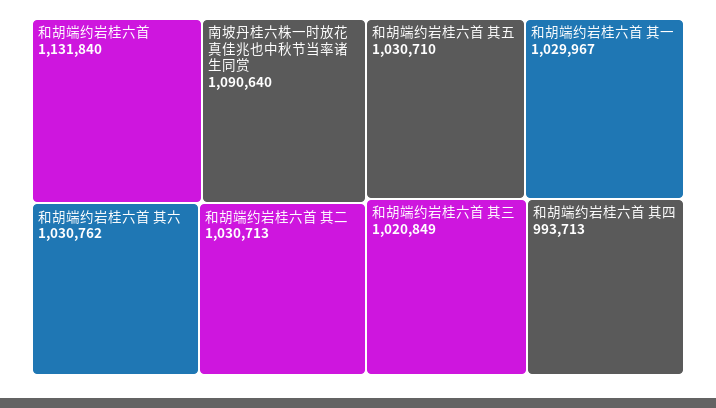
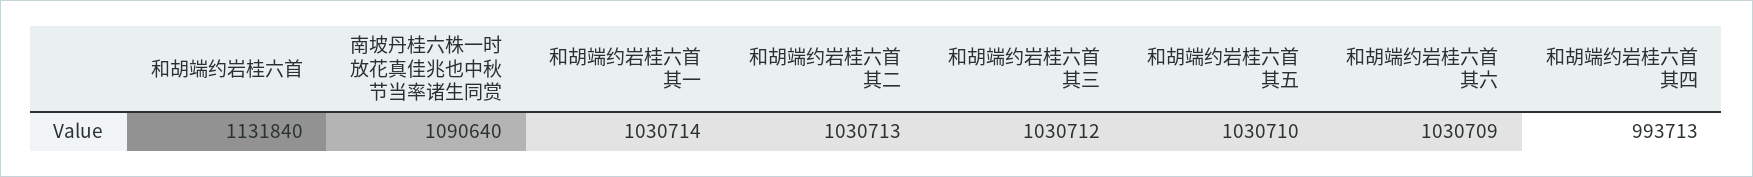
  {
    "和胡端约岩桂六首": 1131840,
    "南坡丹桂六株一时放花真佳兆也中秋节当率诸生同赏": 1090640,
-   "和胡端约岩桂六首 其六": 1030762,
+   "和胡端约岩桂六首 其六": 1030709,
    "和胡端约岩桂六首 其二": 1030713,
    "和胡端约岩桂六首 其五": 1030710,
-   "和胡端约岩桂六首 其一": 1029967,
+   "和胡端约岩桂六首 其一": 1030714,
-   "和胡端约岩桂六首 其三": 1020849,
+   "和胡端约岩桂六首 其三": 1030712,
    "和胡端约岩桂六首 其四": 993713
  }

